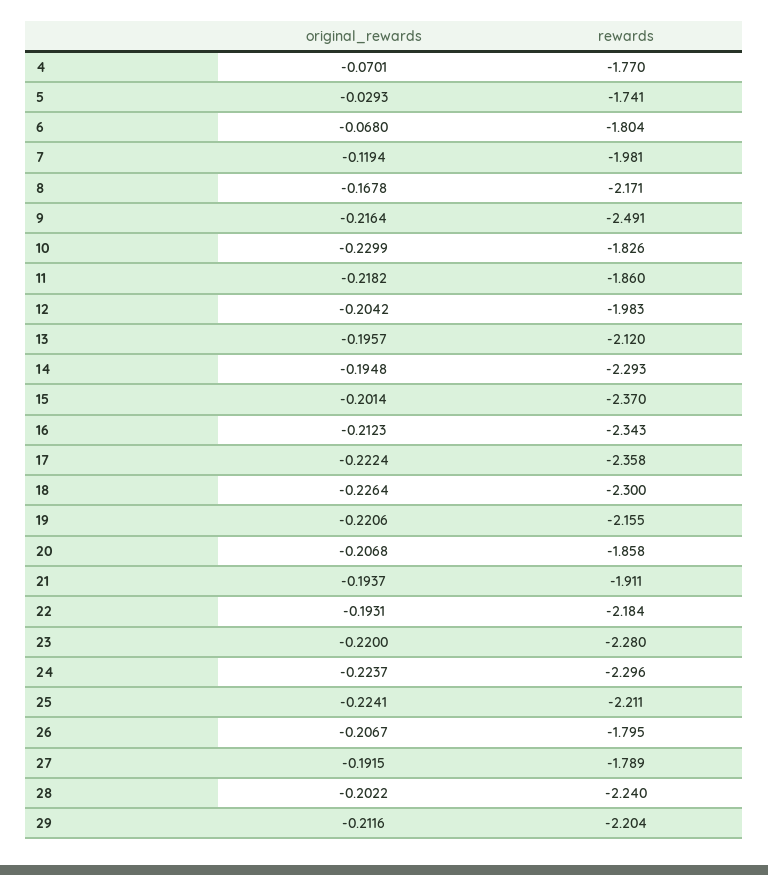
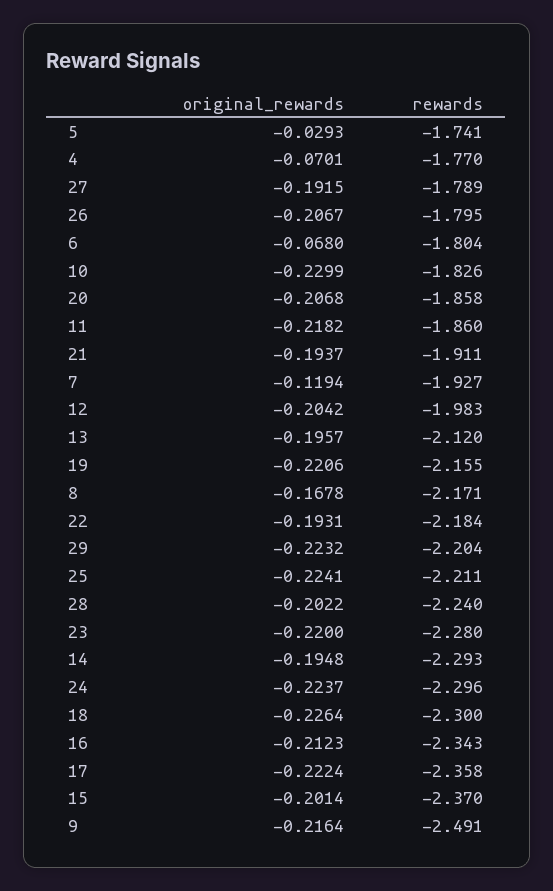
  {
    "original_rewards": {
      "4": -0.0701,
      "5": -0.0293,
      "6": -0.068,
      "7": -0.1194,
      "8": -0.1678,
      "9": -0.2164,
      "10": -0.2299,
      "11": -0.2182,
      "12": -0.2042,
      "13": -0.1957,
      "14": -0.1948,
      "15": -0.2014,
      "16": -0.2123,
      "17": -0.2224,
      "18": -0.2264,
      "19": -0.2206,
      "20": -0.2068,
      "21": -0.1937,
      "22": -0.1931,
      "23": -0.22,
      "24": -0.2237,
      "25": -0.2241,
      "26": -0.2067,
      "27": -0.1915,
      "28": -0.2022,
-     "29": -0.2116
+     "29": -0.2232
    },
    "rewards": {
      "4": -1.77,
      "5": -1.741,
      "6": -1.804,
-     "7": -1.981,
+     "7": -1.927,
      "8": -2.171,
      "9": -2.491,
      "10": -1.826,
      "11": -1.86,
      "12": -1.983,
      "13": -2.12,
      "14": -2.293,
      "15": -2.37,
      "16": -2.343,
      "17": -2.358,
      "18": -2.3,
      "19": -2.155,
      "20": -1.858,
      "21": -1.911,
      "22": -2.184,
      "23": -2.28,
      "24": -2.296,
      "25": -2.211,
      "26": -1.795,
      "27": -1.789,
      "28": -2.24,
      "29": -2.204
    }
  }

